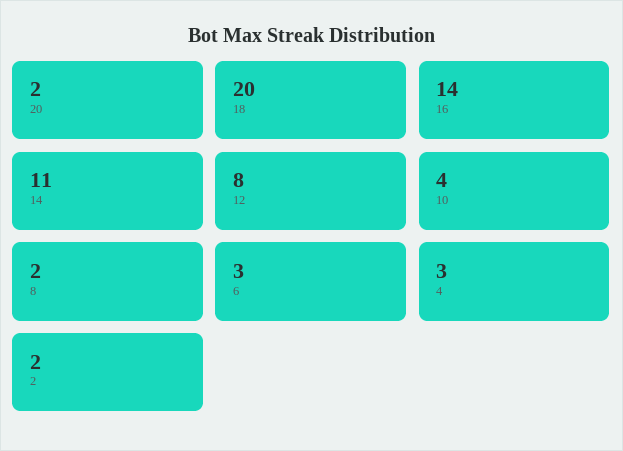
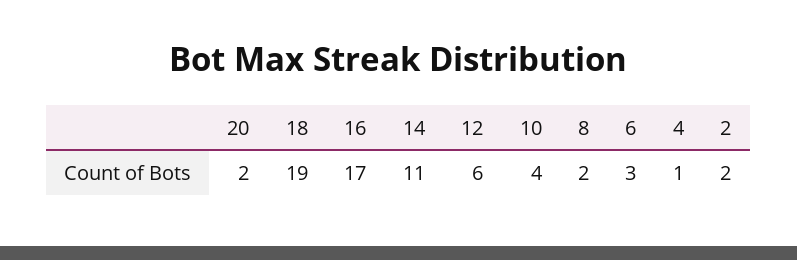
  {
    "20": 2,
-   "18": 20,
+   "18": 19,
-   "16": 14,
+   "16": 17,
    "14": 11,
-   "12": 8,
+   "12": 6,
    "10": 4,
    "8": 2,
    "6": 3,
-   "4": 3,
+   "4": 1,
    "2": 2
  }

